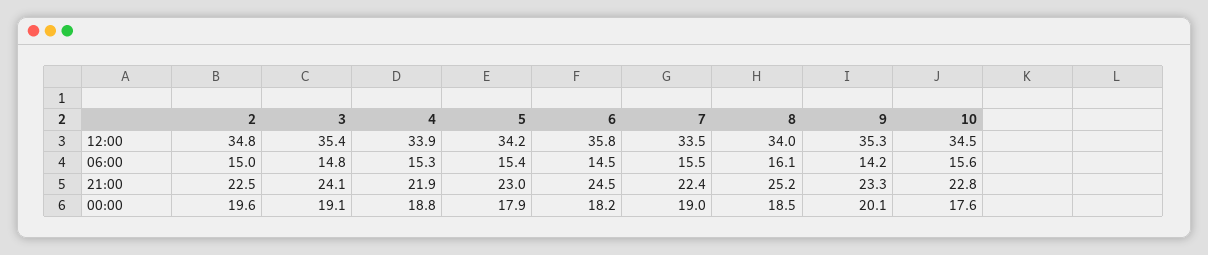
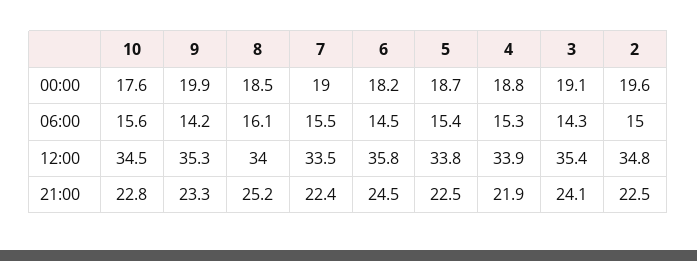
  {
    "2": {
      "12:00": 34.8,
      "06:00": 15,
      "21:00": 22.5,
      "00:00": 19.6
    },
    "3": {
      "12:00": 35.4,
-     "06:00": 14.8,
+     "06:00": 14.3,
      "21:00": 24.1,
      "00:00": 19.1
    },
    "4": {
      "12:00": 33.9,
      "06:00": 15.3,
      "21:00": 21.9,
      "00:00": 18.8
    },
    "5": {
-     "12:00": 34.2,
+     "12:00": 33.8,
      "06:00": 15.4,
-     "21:00": 23,
+     "21:00": 22.5,
-     "00:00": 17.9
+     "00:00": 18.7
    },
    "6": {
      "12:00": 35.8,
      "06:00": 14.5,
      "21:00": 24.5,
      "00:00": 18.2
    },
    "7": {
      "12:00": 33.5,
      "06:00": 15.5,
      "21:00": 22.4,
      "00:00": 19
    },
    "8": {
      "12:00": 34,
      "06:00": 16.1,
      "21:00": 25.2,
      "00:00": 18.5
    },
    "9": {
      "12:00": 35.3,
      "06:00": 14.2,
      "21:00": 23.3,
-     "00:00": 20.1
+     "00:00": 19.9
    },
    "10": {
      "12:00": 34.5,
      "06:00": 15.6,
      "21:00": 22.8,
      "00:00": 17.6
    }
  }

